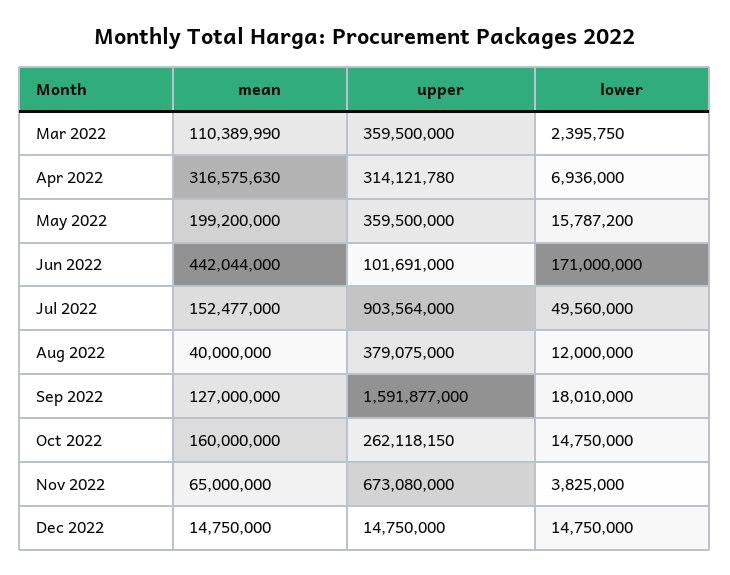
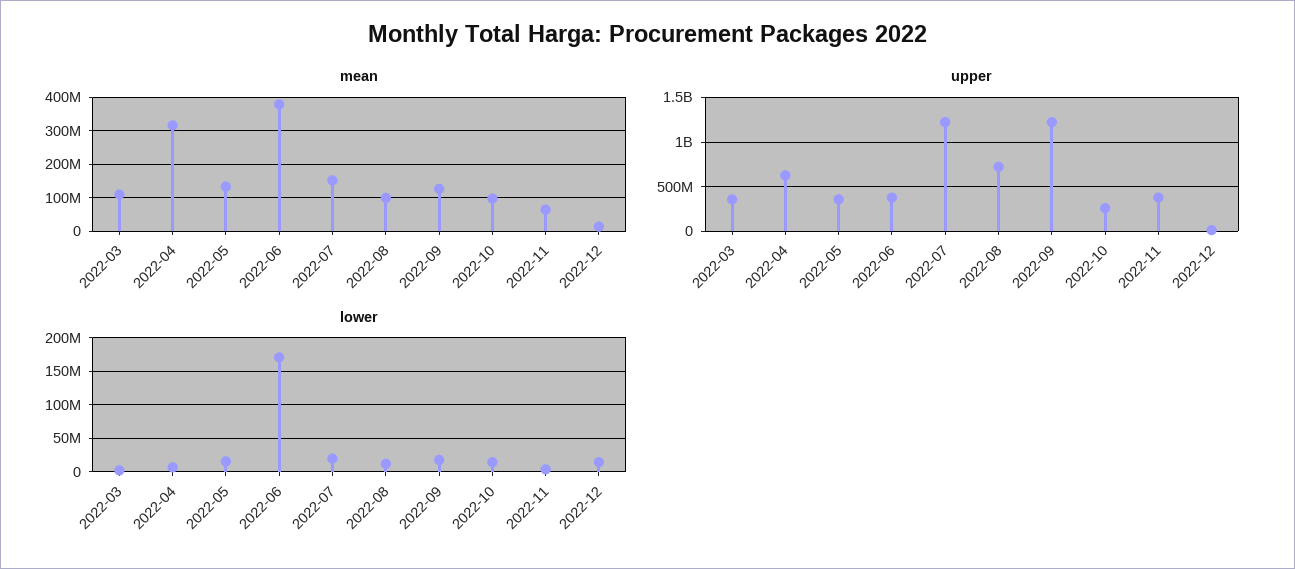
  {
    "mean": {
      "Mar 2022": 110389990,
      "Apr 2022": 316575630,
-     "May 2022": 199200000,
+     "May 2022": 140000000,
-     "Jun 2022": 442044000,
+     "Jun 2022": 380000000,
      "Jul 2022": 152477000,
-     "Aug 2022": 40000000,
+     "Aug 2022": 100000000,
      "Sep 2022": 127000000,
-     "Oct 2022": 160000000,
+     "Oct 2022": 100000000,
      "Nov 2022": 65000000,
      "Dec 2022": 14750000
    },
    "upper": {
      "Mar 2022": 359500000,
-     "Apr 2022": 314121780,
+     "Apr 2022": 600000000,
      "May 2022": 359500000,
-     "Jun 2022": 101691000,
+     "Jun 2022": 400000000,
-     "Jul 2022": 903564000,
+     "Jul 2022": 1200000000,
-     "Aug 2022": 379075000,
+     "Aug 2022": 700000000,
-     "Sep 2022": 1591877000,
+     "Sep 2022": 1200000000,
      "Oct 2022": 262118150,
-     "Nov 2022": 673080000,
+     "Nov 2022": 400000000,
      "Dec 2022": 14750000
    },
    "lower": {
      "Mar 2022": 2395750,
      "Apr 2022": 6936000,
      "May 2022": 15787200,
      "Jun 2022": 171000000,
-     "Jul 2022": 49560000,
+     "Jul 2022": 20000000,
      "Aug 2022": 12000000,
      "Sep 2022": 18010000,
      "Oct 2022": 14750000,
      "Nov 2022": 3825000,
      "Dec 2022": 14750000
    }
  }

